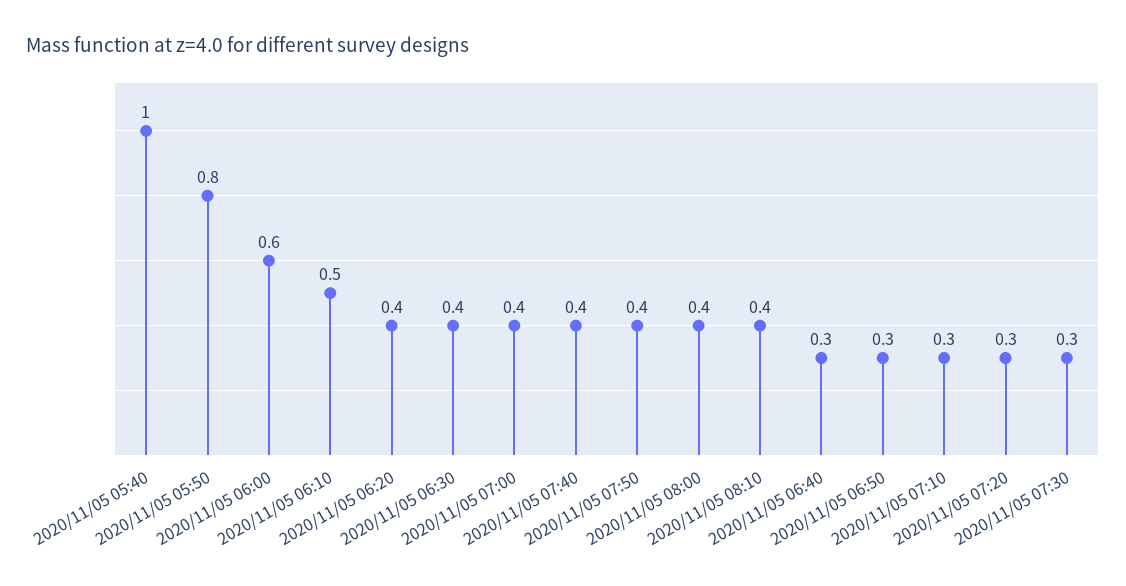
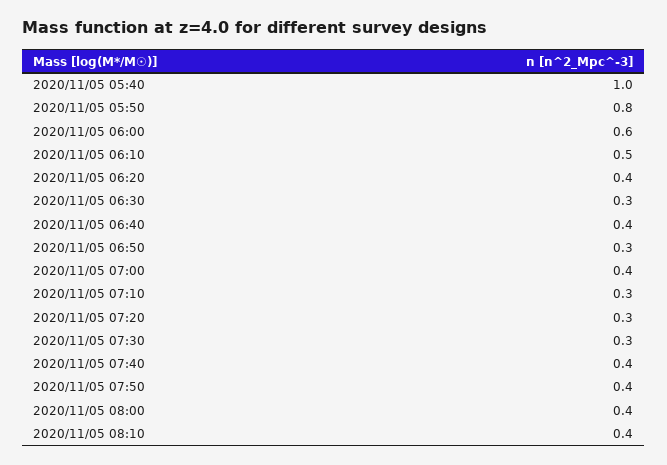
  {
    "2020/11/05 05:40": 1,
    "2020/11/05 05:50": 0.8,
    "2020/11/05 06:00": 0.6,
    "2020/11/05 06:10": 0.5,
    "2020/11/05 06:20": 0.4,
-   "2020/11/05 06:30": 0.4,
+   "2020/11/05 06:30": 0.3,
    "2020/11/05 07:00": 0.4,
    "2020/11/05 07:40": 0.4,
    "2020/11/05 07:50": 0.4,
    "2020/11/05 08:00": 0.4,
    "2020/11/05 08:10": 0.4,
-   "2020/11/05 06:40": 0.3,
+   "2020/11/05 06:40": 0.4,
    "2020/11/05 06:50": 0.3,
    "2020/11/05 07:10": 0.3,
    "2020/11/05 07:20": 0.3,
    "2020/11/05 07:30": 0.3
  }

